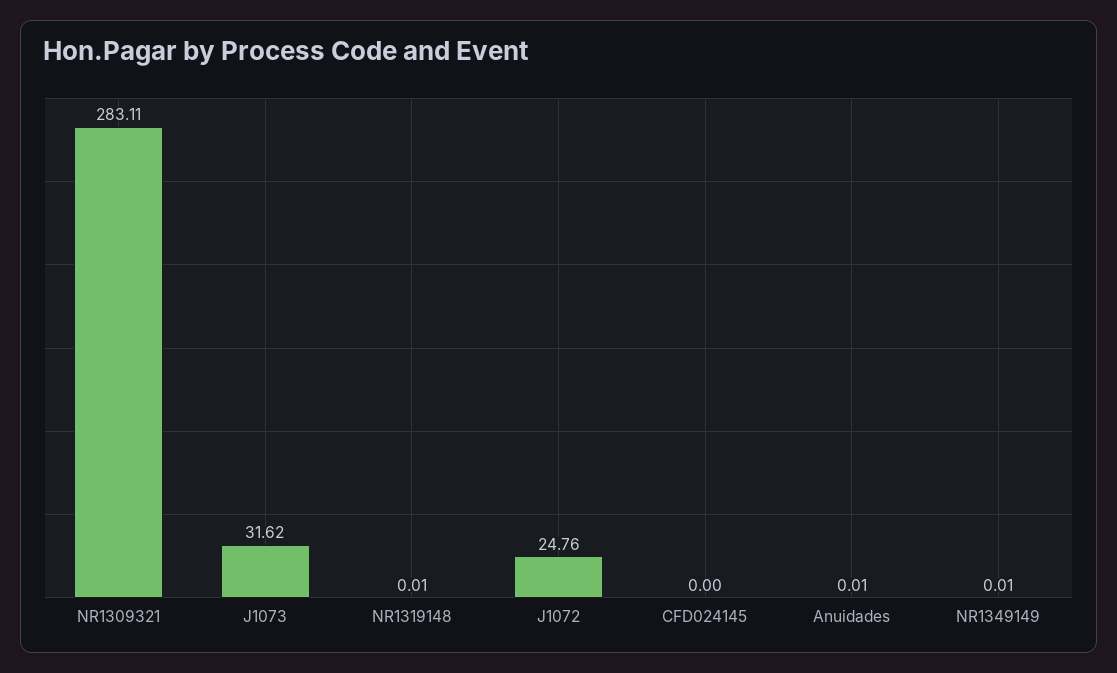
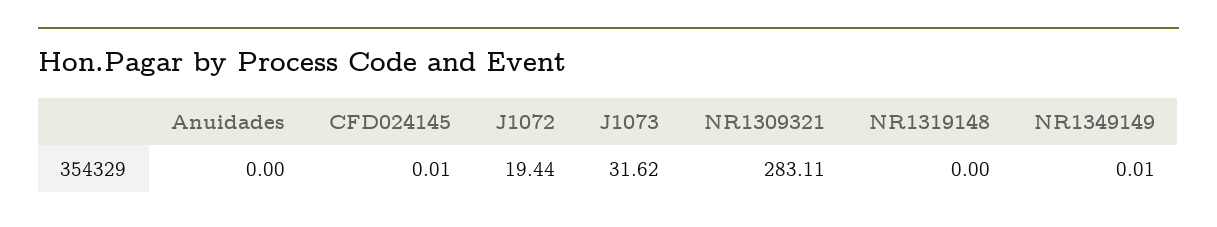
  {
    "NR1309321": 283.11,
    "J1073": 31.62,
-   "NR1319148": 0.01,
+   "NR1319148": 0,
-   "J1072": 24.76,
+   "J1072": 19.44,
-   "CFD024145": 0,
+   "CFD024145": 0.01,
-   "Anuidades": 0.01,
+   "Anuidades": 0,
    "NR1349149": 0.01
  }

